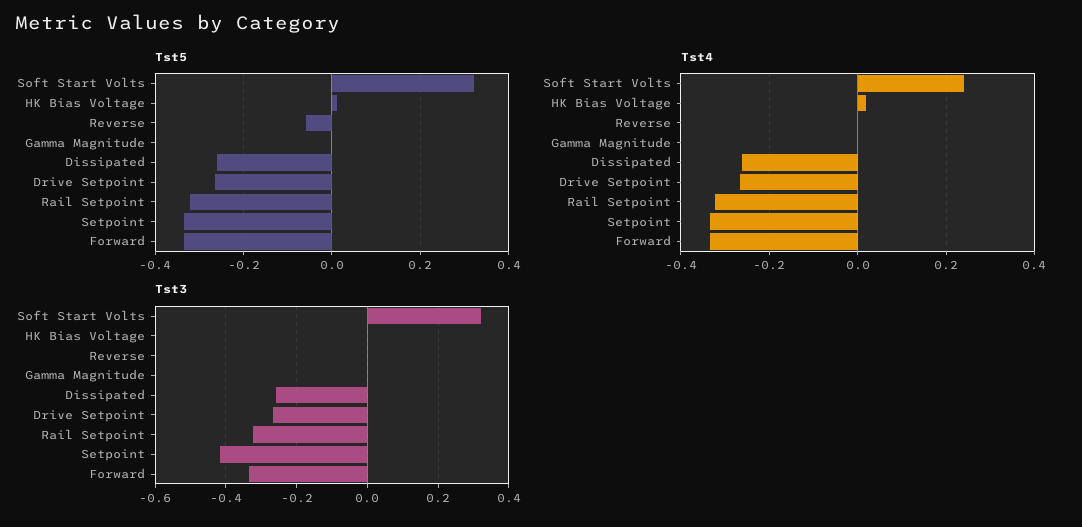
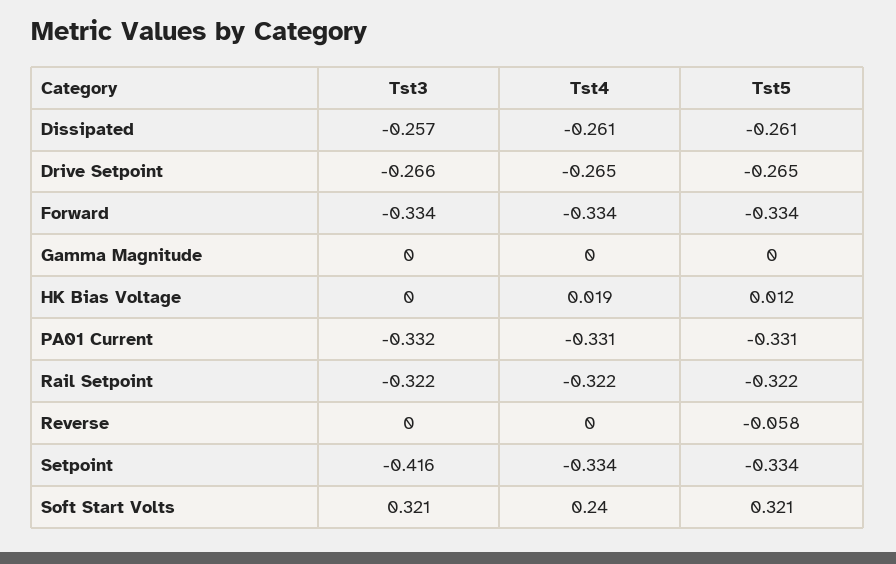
  {
    "Tst5": {
      "Soft Start Volts": 0.321,
      "HK Bias Voltage": 0.012,
      "Reverse": -0.058,
      "Gamma Magnitude": 0,
      "Dissipated": -0.261,
      "Drive Setpoint": -0.265,
      "Rail Setpoint": -0.322,
      "Setpoint": -0.334,
-     "Forward": -0.334
+     "Forward": -0.334,
+     "PA01 Current": -0.331
    },
    "Tst4": {
      "Soft Start Volts": 0.24,
      "HK Bias Voltage": 0.019,
      "Reverse": 0,
      "Gamma Magnitude": 0,
      "Dissipated": -0.261,
      "Drive Setpoint": -0.265,
      "Rail Setpoint": -0.322,
      "Setpoint": -0.334,
-     "Forward": -0.334
+     "Forward": -0.334,
+     "PA01 Current": -0.331
    },
    "Tst3": {
      "Soft Start Volts": 0.321,
      "HK Bias Voltage": 0,
      "Reverse": 0,
      "Gamma Magnitude": 0,
      "Dissipated": -0.257,
      "Drive Setpoint": -0.266,
      "Rail Setpoint": -0.322,
      "Setpoint": -0.416,
-     "Forward": -0.334
+     "Forward": -0.334,
+     "PA01 Current": -0.332
    }
  }

